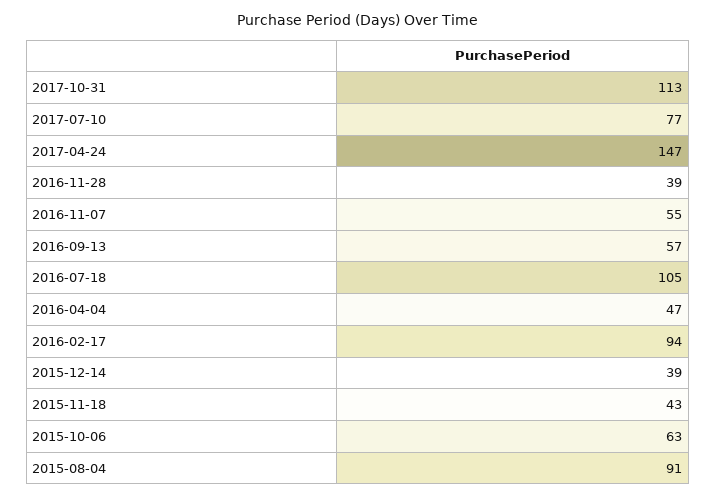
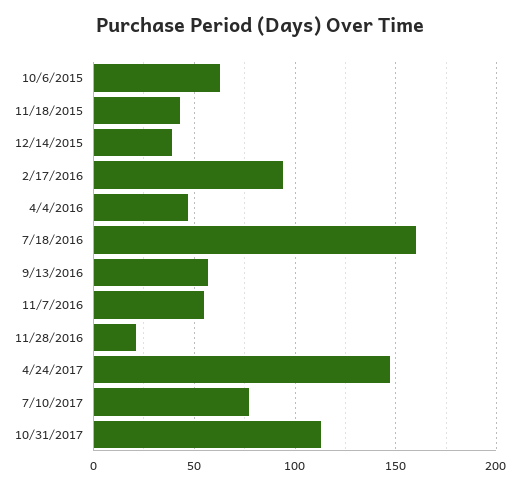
  {
    "2017-10-31": 113,
    "2017-07-10": 77,
    "2017-04-24": 147,
-   "2016-11-28": 39,
+   "2016-11-28": 20,
    "2016-11-07": 55,
    "2016-09-13": 57,
-   "2016-07-18": 105,
+   "2016-07-18": 160,
    "2016-04-04": 47,
    "2016-02-17": 94,
    "2015-12-14": 39,
    "2015-11-18": 43,
-   "2015-10-06": 63,
+   "2015-10-06": 63
-   "2015-08-04": 91
  }

